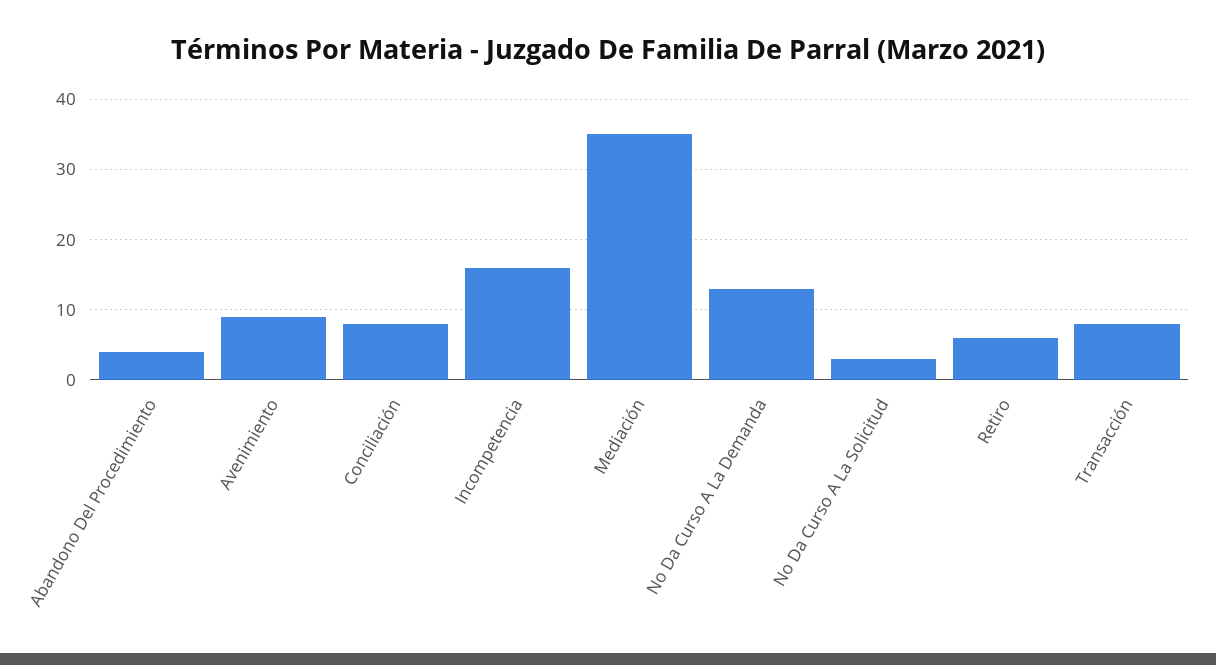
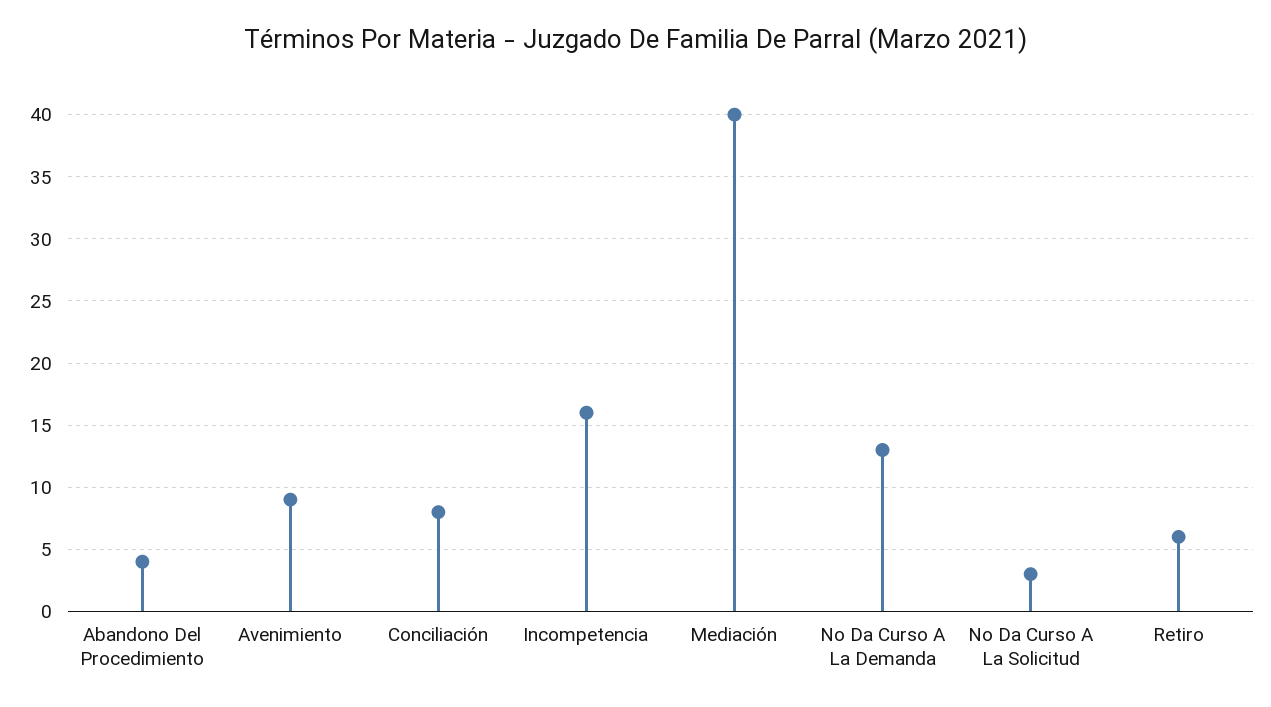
  {
    "Abandono Del Procedimiento": 4,
    "Avenimiento": 9,
    "Conciliación": 8,
    "Incompetencia": 16,
-   "Mediación": 35,
+   "Mediación": 40,
    "No Da Curso A La Demanda": 13,
    "No Da Curso A La Solicitud": 3,
-   "Retiro": 6,
+   "Retiro": 6
-   "Transacción": 8
  }

